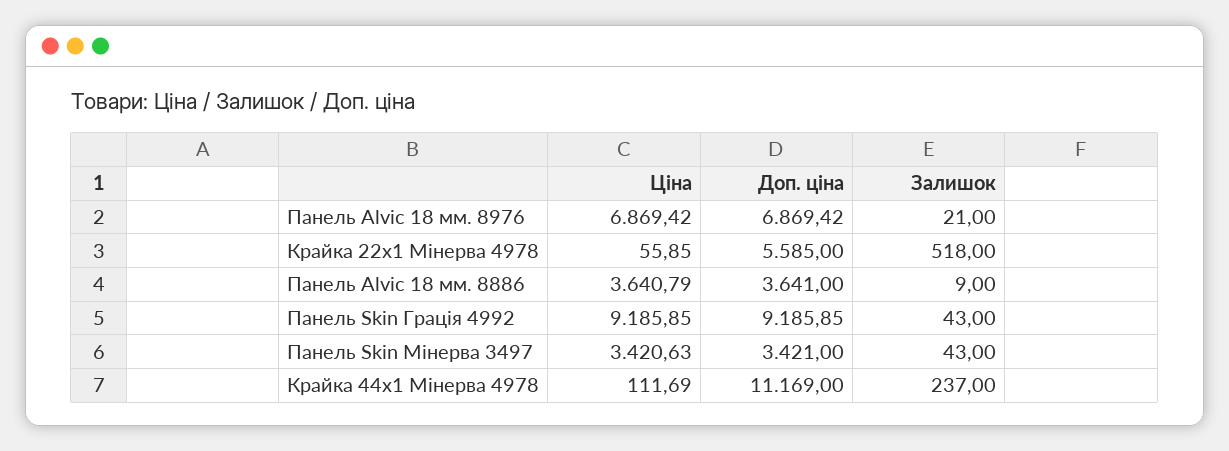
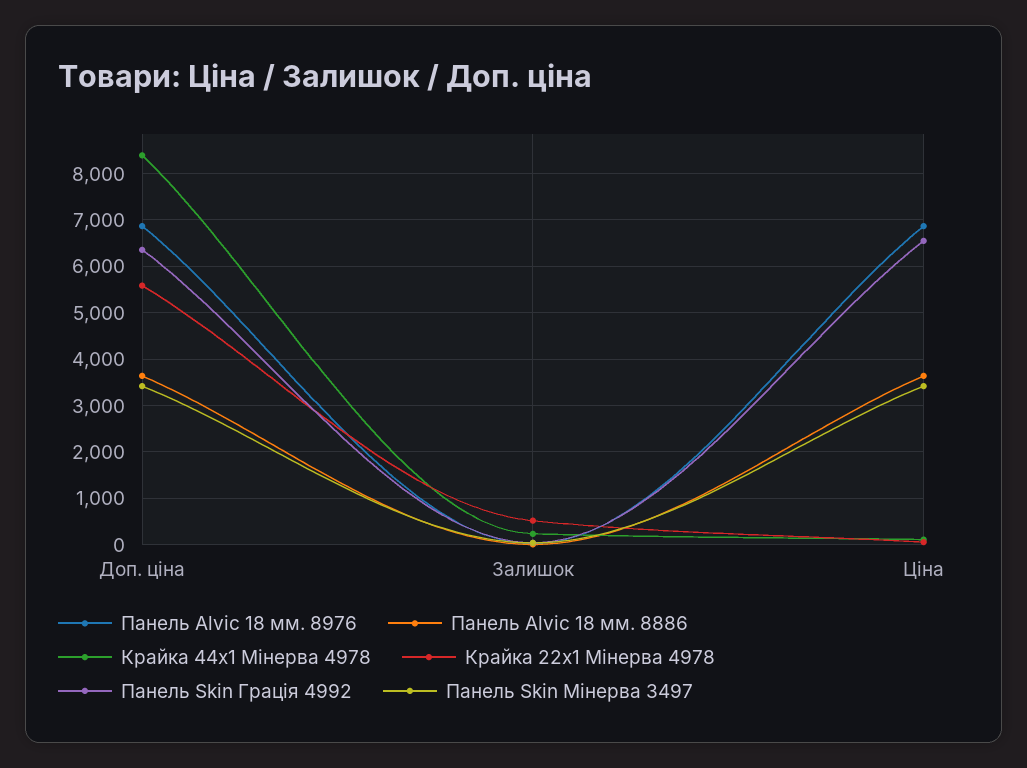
  {
    "Панель Alvic 18 мм. 8976": {
      "Ціна": 6869.42,
      "Доп. ціна": 6869.42,
      "Залишок": 21
    },
    "Крайка 22x1 Мінерва 4978": {
      "Ціна": 55.85,
      "Доп. ціна": 5585,
      "Залишок": 518
    },
    "Панель Alvic 18 мм. 8886": {
      "Ціна": 3640.79,
      "Доп. ціна": 3641,
      "Залишок": 9
    },
    "Панель Skin Грація 4992": {
-     "Ціна": 9185.85,
+     "Ціна": 6600,
-     "Доп. ціна": 9185.85,
+     "Доп. ціна": 6400,
      "Залишок": 43
    },
    "Панель Skin Мінерва 3497": {
      "Ціна": 3420.63,
      "Доп. ціна": 3421,
      "Залишок": 43
    },
    "Крайка 44x1 Мінерва 4978": {
      "Ціна": 111.69,
-     "Доп. ціна": 11169,
+     "Доп. ціна": 8400,
      "Залишок": 237
    }
  }

